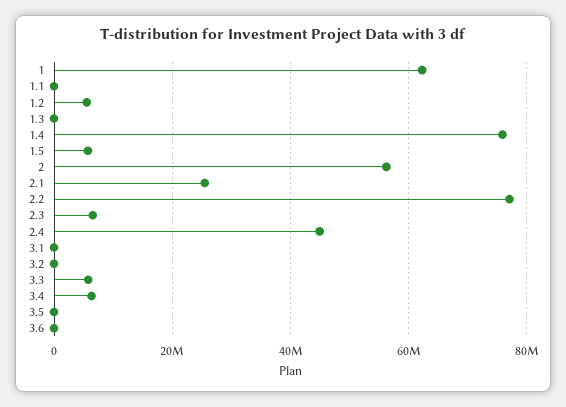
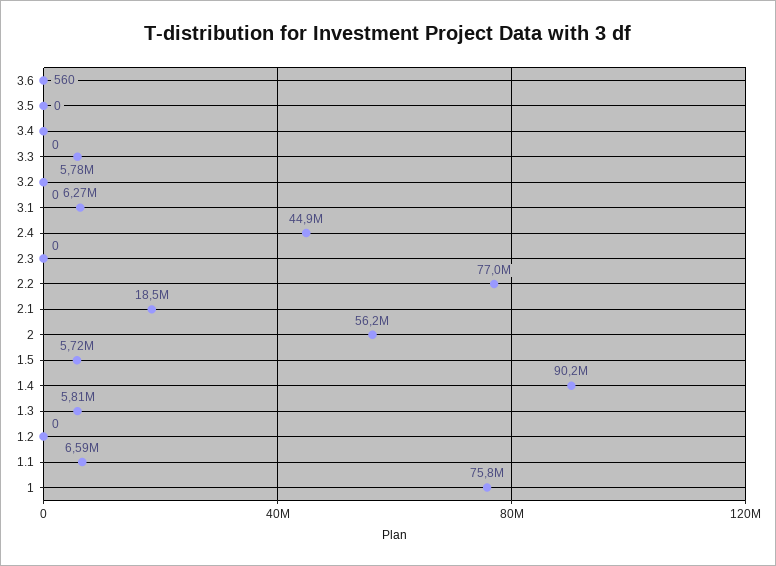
  {
-   "1": 62000000,
+   "1": 75800000,
-   "1.1": 0,
+   "1.1": 6590000,
-   "1.2": 6000000,
+   "1.2": 0,
-   "1.3": 0,
+   "1.3": 5810000,
-   "1.4": 76000000,
+   "1.4": 90200000,
    "1.5": 5720000,
    "2": 56200000,
-   "2.1": 26000000,
+   "2.1": 18500000,
    "2.2": 77000000,
-   "2.3": 6000000,
+   "2.3": 0,
    "2.4": 44900000,
-   "3.1": 0,
+   "3.1": 6270000,
    "3.2": 0,
    "3.3": 5780000,
-   "3.4": 6000000,
+   "3.4": 0,
    "3.5": 0,
    "3.6": 560
  }

